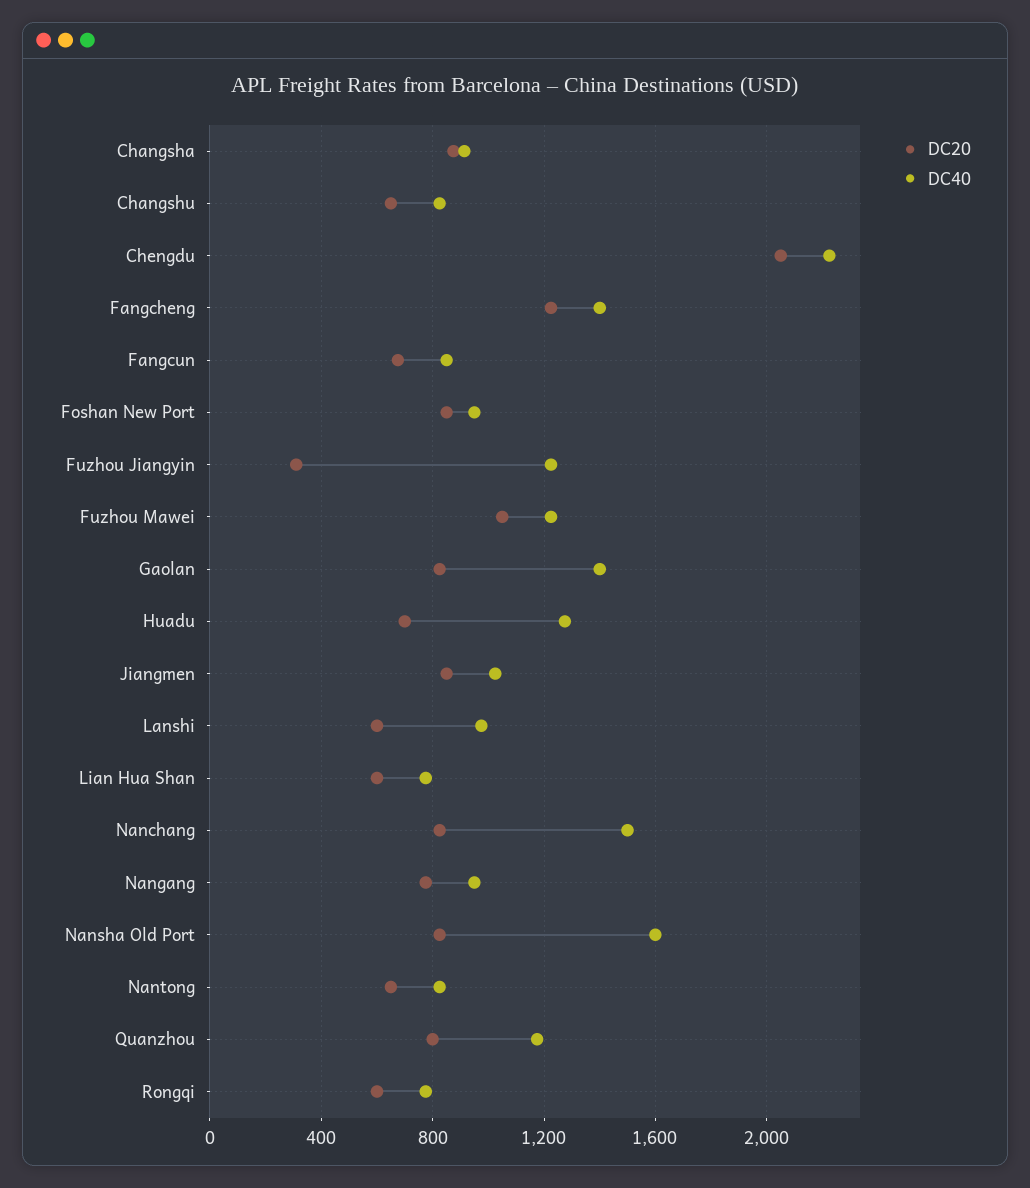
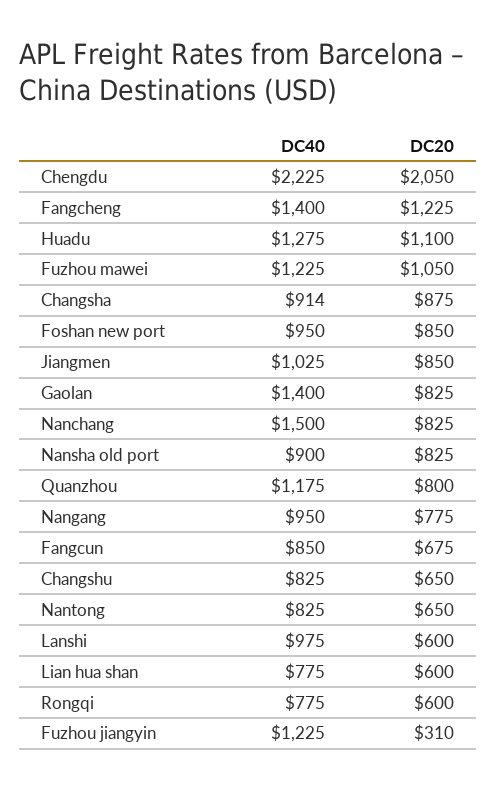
  {
    "DC20": {
      "Changsha": 875,
      "Changshu": 650,
      "Chengdu": 2050,
      "Fangcheng": 1225,
      "Fangcun": 675,
      "Foshan New Port": 850,
      "Fuzhou Jiangyin": 310,
      "Fuzhou Mawei": 1050,
      "Gaolan": 825,
-     "Huadu": 700,
+     "Huadu": 1100,
      "Jiangmen": 850,
      "Lanshi": 600,
      "Lian Hua Shan": 600,
      "Nanchang": 825,
      "Nangang": 775,
      "Nansha Old Port": 825,
      "Nantong": 650,
      "Quanzhou": 800,
      "Rongqi": 600
    },
    "DC40": {
      "Changsha": 914,
      "Changshu": 825,
      "Chengdu": 2225,
      "Fangcheng": 1400,
      "Fangcun": 850,
      "Foshan New Port": 950,
      "Fuzhou Jiangyin": 1225,
      "Fuzhou Mawei": 1225,
      "Gaolan": 1400,
      "Huadu": 1275,
      "Jiangmen": 1025,
      "Lanshi": 975,
      "Lian Hua Shan": 775,
      "Nanchang": 1500,
      "Nangang": 950,
-     "Nansha Old Port": 1600,
+     "Nansha Old Port": 900,
      "Nantong": 825,
      "Quanzhou": 1175,
      "Rongqi": 775
    }
  }

